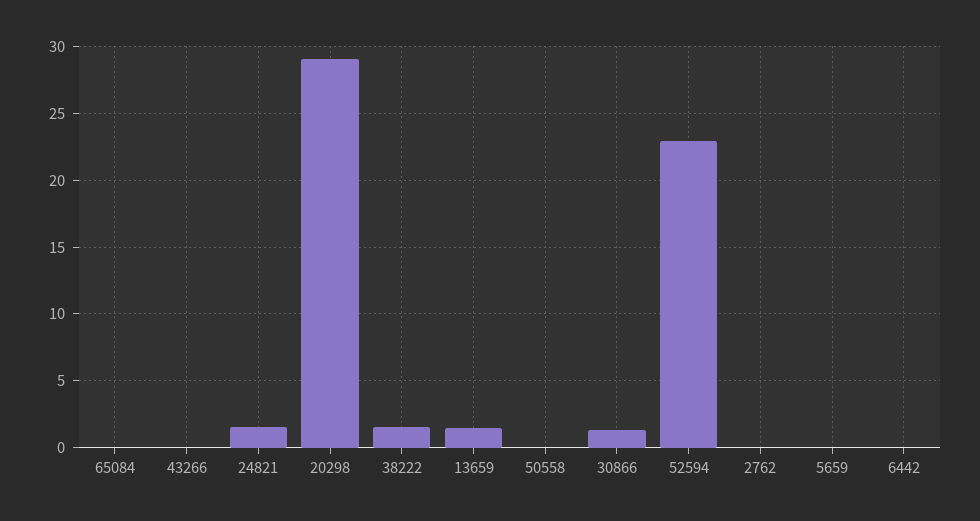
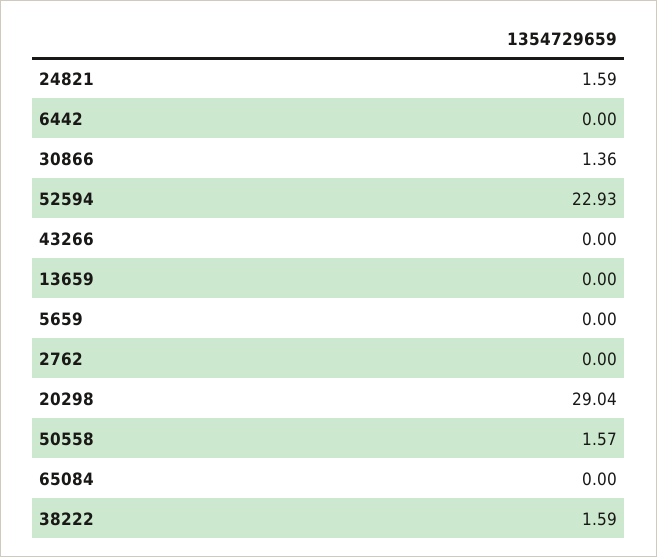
  {
    "65084": 0,
    "43266": 0,
    "24821": 1.59,
    "20298": 29.04,
    "38222": 1.59,
-   "13659": 1.5,
+   "13659": 0,
-   "50558": 0,
+   "50558": 1.57,
    "30866": 1.36,
    "52594": 22.93,
    "2762": 0,
    "5659": 0,
    "6442": 0
  }

